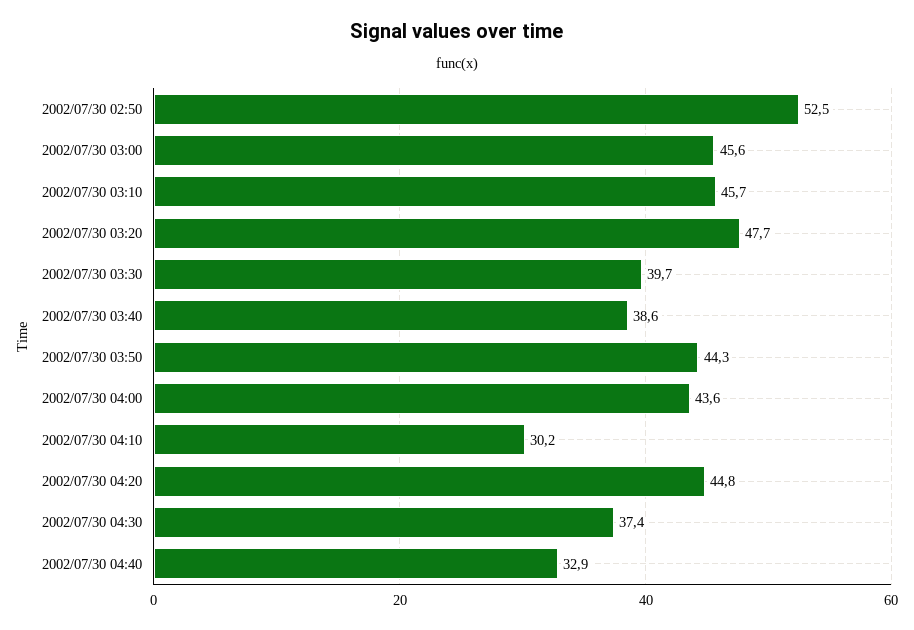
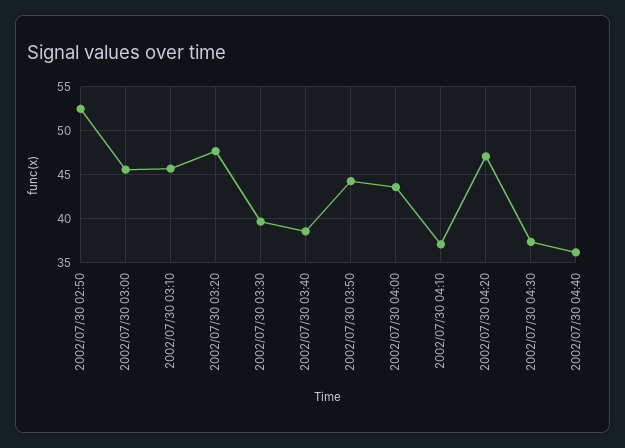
  {
    "2002/07/30 02:50": 52.5,
    "2002/07/30 03:00": 45.6,
    "2002/07/30 03:10": 45.7,
    "2002/07/30 03:20": 47.7,
    "2002/07/30 03:30": 39.7,
    "2002/07/30 03:40": 38.6,
    "2002/07/30 03:50": 44.3,
    "2002/07/30 04:00": 43.6,
-   "2002/07/30 04:10": 30.2,
+   "2002/07/30 04:10": 37,
-   "2002/07/30 04:20": 44.8,
+   "2002/07/30 04:20": 47,
    "2002/07/30 04:30": 37.4,
-   "2002/07/30 04:40": 32.9
+   "2002/07/30 04:40": 36
  }

